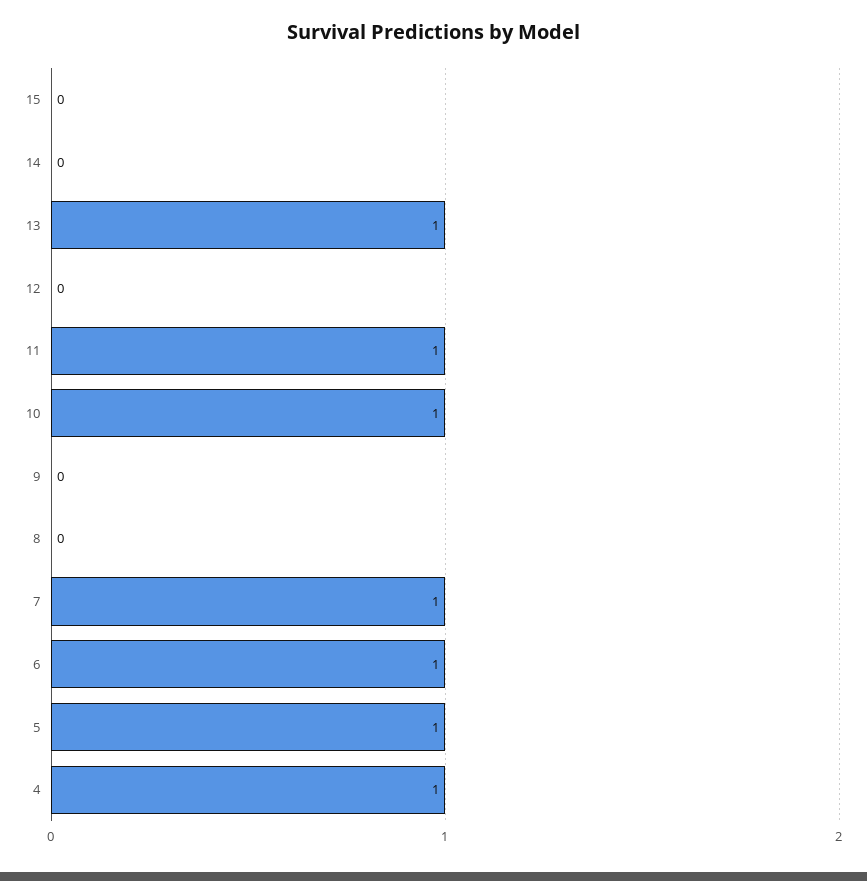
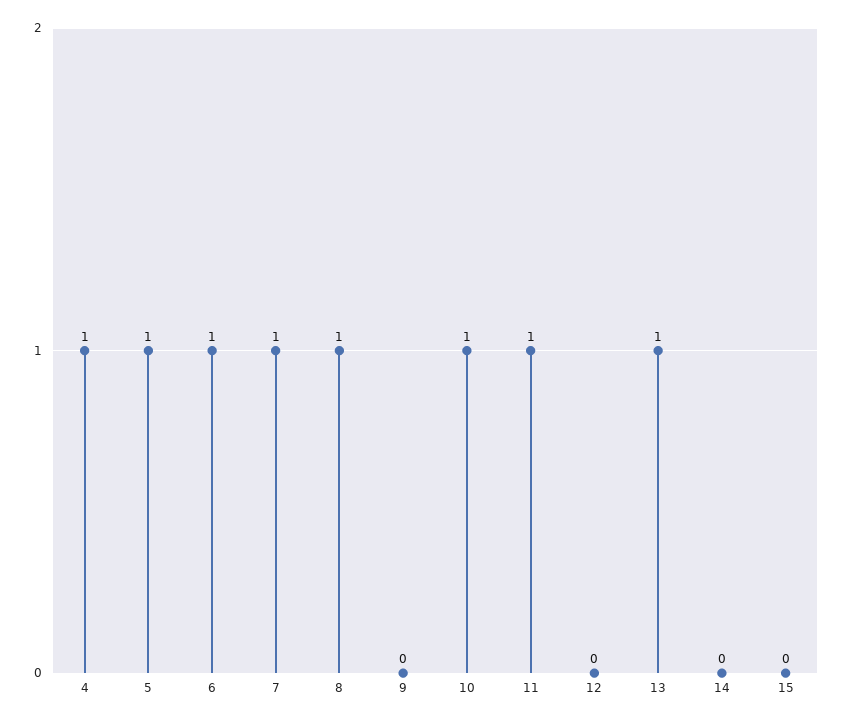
  {
    "15": 0,
    "14": 0,
    "13": 1,
    "12": 0,
    "11": 1,
    "10": 1,
    "9": 0,
-   "8": 0,
+   "8": 1,
    "7": 1,
    "6": 1,
    "5": 1,
    "4": 1
  }

